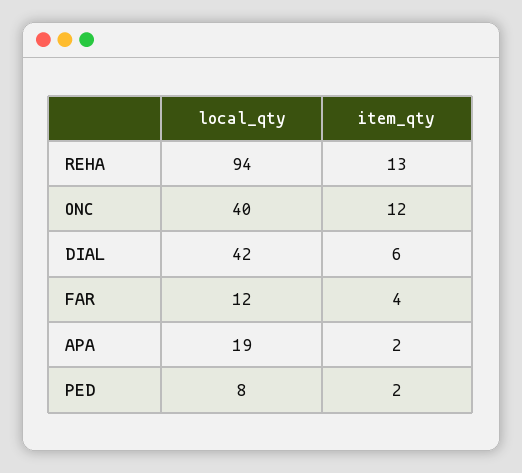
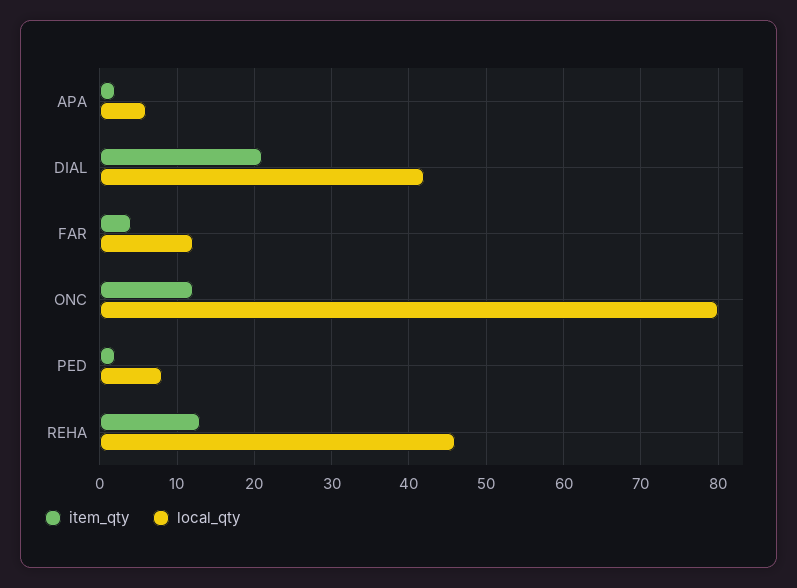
  {
    "local_qty": {
-     "REHA": 94,
+     "REHA": 46,
-     "ONC": 40,
+     "ONC": 80,
      "DIAL": 42,
      "FAR": 12,
-     "APA": 19,
+     "APA": 6,
      "PED": 8
    },
    "item_qty": {
      "REHA": 13,
      "ONC": 12,
-     "DIAL": 6,
+     "DIAL": 21,
      "FAR": 4,
      "APA": 2,
      "PED": 2
    }
  }

